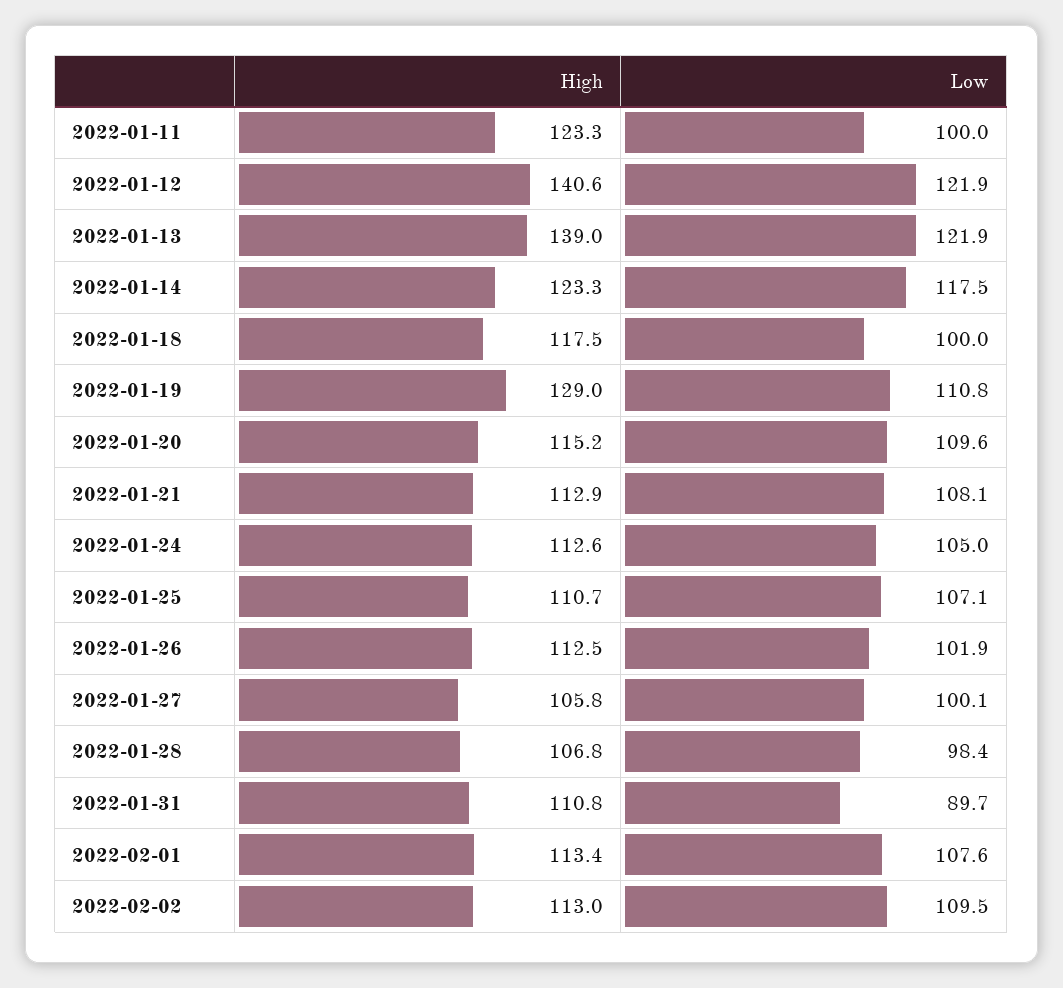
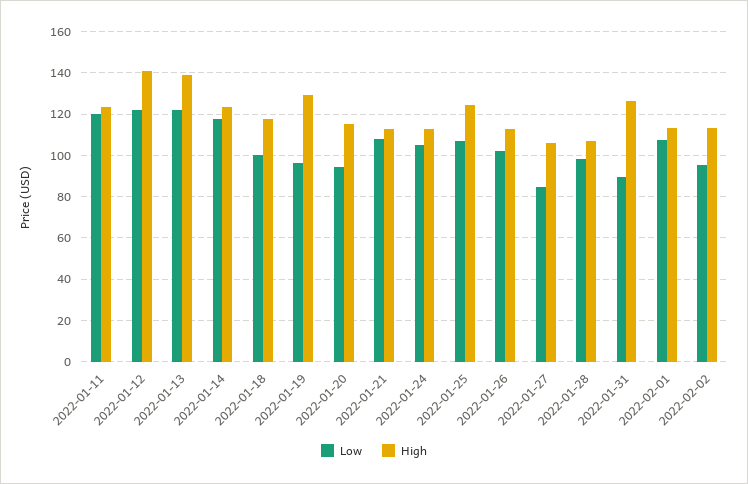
  {
    "High": {
      "2022-01-11": 123.3,
      "2022-01-12": 140.6,
      "2022-01-13": 139,
      "2022-01-14": 123.3,
      "2022-01-18": 117.5,
      "2022-01-19": 129,
      "2022-01-20": 115.2,
      "2022-01-21": 112.9,
      "2022-01-24": 112.6,
-     "2022-01-25": 110.7,
+     "2022-01-25": 125,
      "2022-01-26": 112.5,
      "2022-01-27": 105.8,
      "2022-01-28": 106.8,
-     "2022-01-31": 110.8,
+     "2022-01-31": 125,
      "2022-02-01": 113.4,
      "2022-02-02": 113
    },
    "Low": {
-     "2022-01-11": 100,
+     "2022-01-11": 120,
      "2022-01-12": 121.9,
      "2022-01-13": 121.9,
      "2022-01-14": 117.5,
      "2022-01-18": 100,
-     "2022-01-19": 110.8,
+     "2022-01-19": 95,
-     "2022-01-20": 109.6,
+     "2022-01-20": 95,
      "2022-01-21": 108.1,
      "2022-01-24": 105,
      "2022-01-25": 107.1,
      "2022-01-26": 101.9,
-     "2022-01-27": 100.1,
+     "2022-01-27": 85,
      "2022-01-28": 98.4,
      "2022-01-31": 89.7,
      "2022-02-01": 107.6,
-     "2022-02-02": 109.5
+     "2022-02-02": 95
    }
  }

